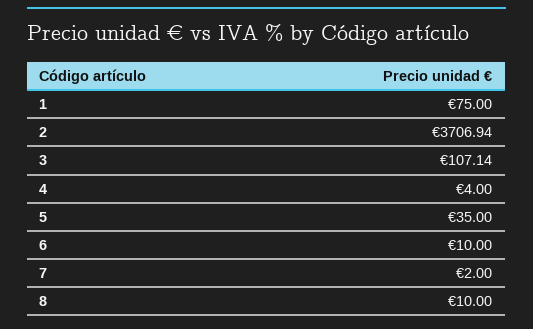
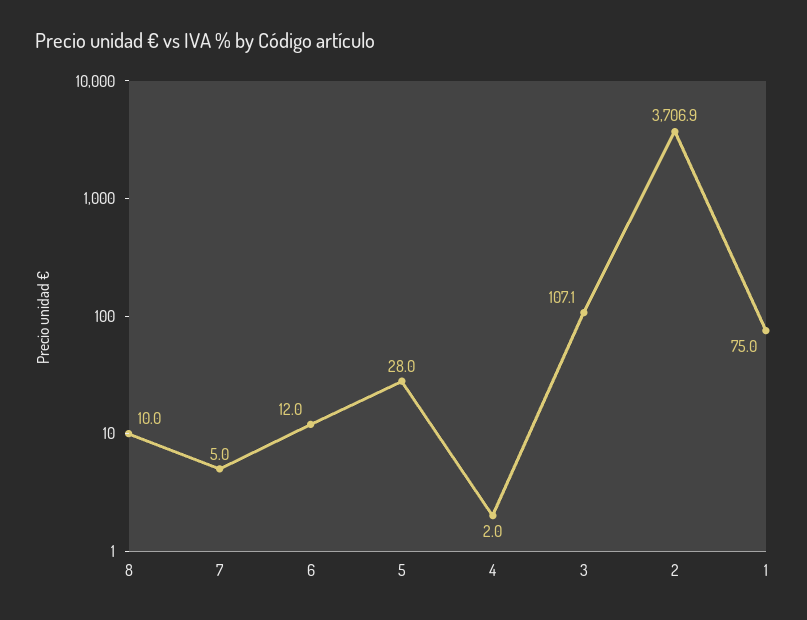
  {
    "1": 75,
    "2": 3706.94,
    "3": 107.14,
-   "4": 4,
+   "4": 2,
-   "5": 35,
+   "5": 28,
-   "6": 10,
+   "6": 12,
-   "7": 2,
+   "7": 5,
    "8": 10
  }

